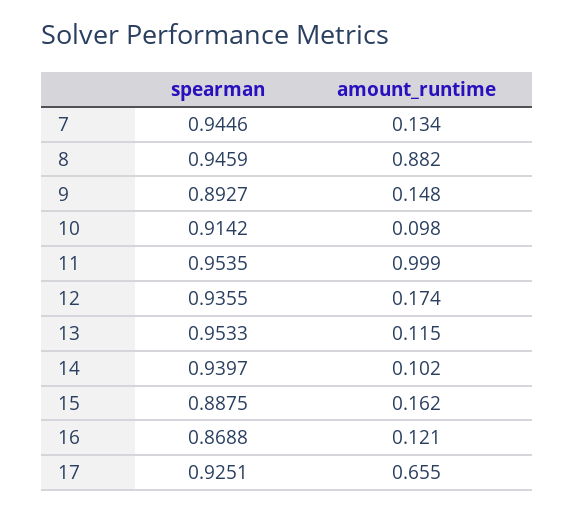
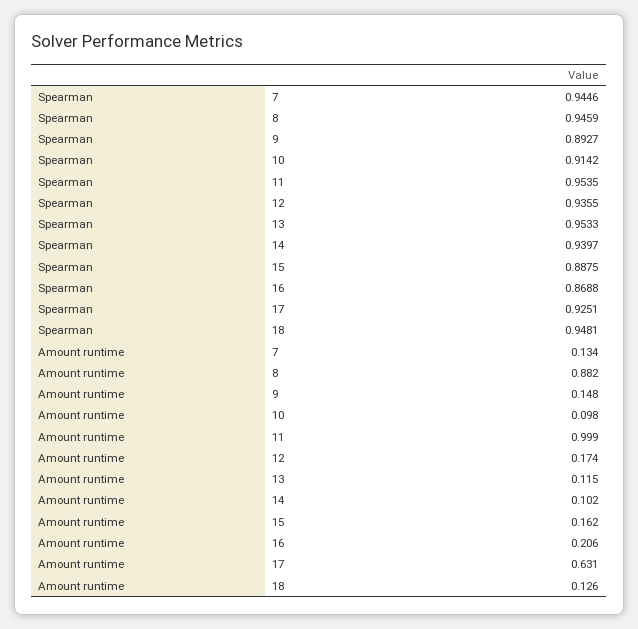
  {
    "spearman": {
      "7": 0.9446,
      "8": 0.9459,
      "9": 0.8927,
      "10": 0.9142,
      "11": 0.9535,
      "12": 0.9355,
      "13": 0.9533,
      "14": 0.9397,
      "15": 0.8875,
      "16": 0.8688,
-     "17": 0.9251
+     "17": 0.9251,
+     "18": 0.9481
    },
    "amount_runtime": {
      "7": 0.134,
      "8": 0.882,
      "9": 0.148,
      "10": 0.098,
      "11": 0.999,
      "12": 0.174,
      "13": 0.115,
      "14": 0.102,
      "15": 0.162,
-     "16": 0.121,
+     "16": 0.206,
-     "17": 0.655
+     "17": 0.631,
+     "18": 0.126
    }
  }

